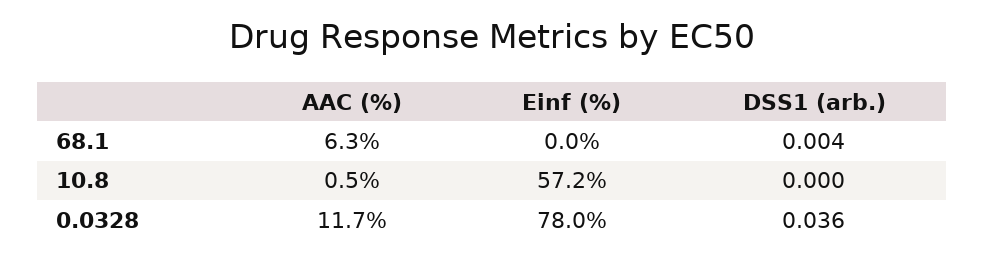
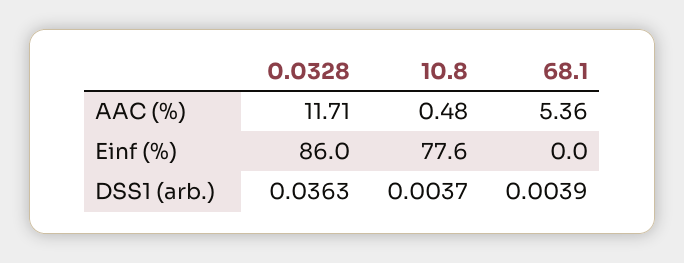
  {
    "AAC (%)": {
-     "68.1": 6.3,
+     "68.1": 5.36,
      "10.8": 0.48,
      "0.0328": 11.71
    },
    "Einf (%)": {
      "68.1": 0,
-     "10.8": 57.2,
+     "10.8": 77.6,
-     "0.0328": 78
+     "0.0328": 86
    },
    "DSS1 (arb.)": {
      "68.1": 0.0039,
-     "10.8": 0,
+     "10.8": 0.0037,
      "0.0328": 0.0363
    }
  }

